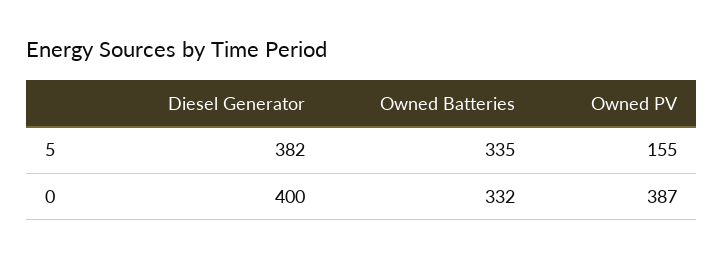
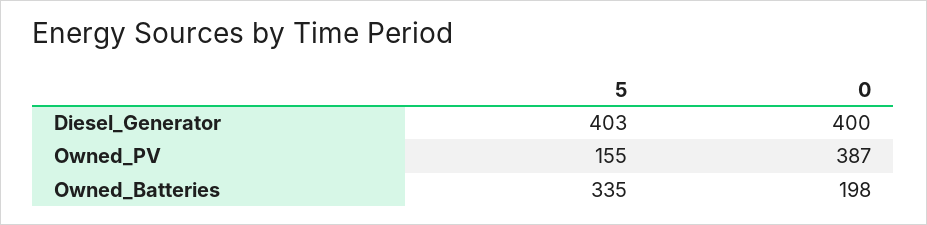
  {
    "Diesel Generator": {
-     "5": 382,
+     "5": 403,
      "0": 400
    },
    "Owned Batteries": {
      "5": 335,
-     "0": 332
+     "0": 198
    },
    "Owned PV": {
      "5": 155,
      "0": 387
    }
  }

